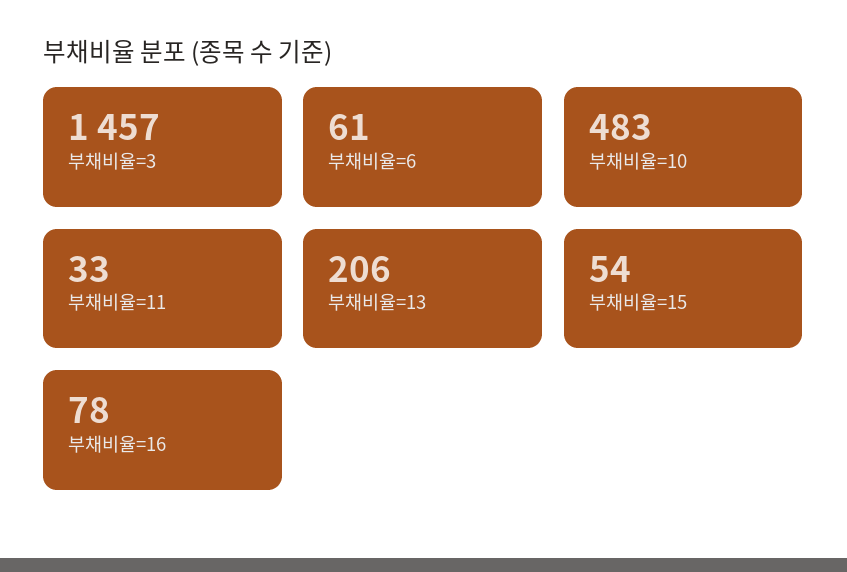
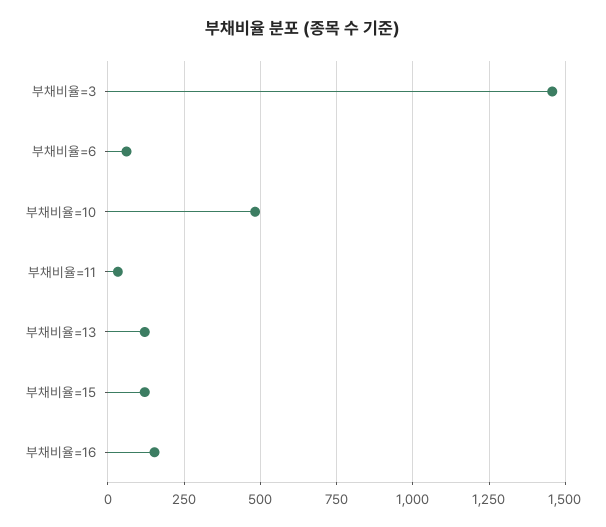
  {
    "부채비율=3": 1457,
    "부채비율=6": 61,
    "부채비율=10": 483,
    "부채비율=11": 33,
-   "부채비율=13": 206,
+   "부채비율=13": 125,
-   "부채비율=15": 54,
+   "부채비율=15": 125,
-   "부채비율=16": 78
+   "부채비율=16": 150
  }

